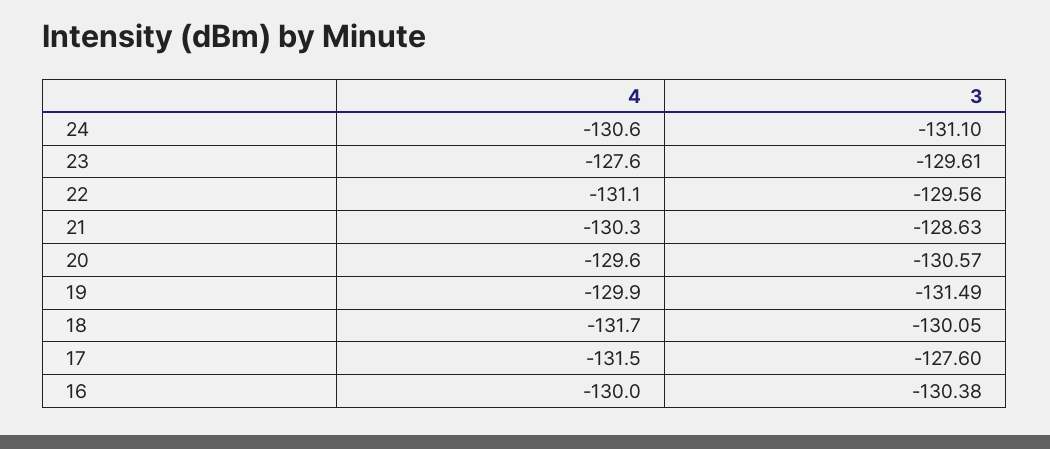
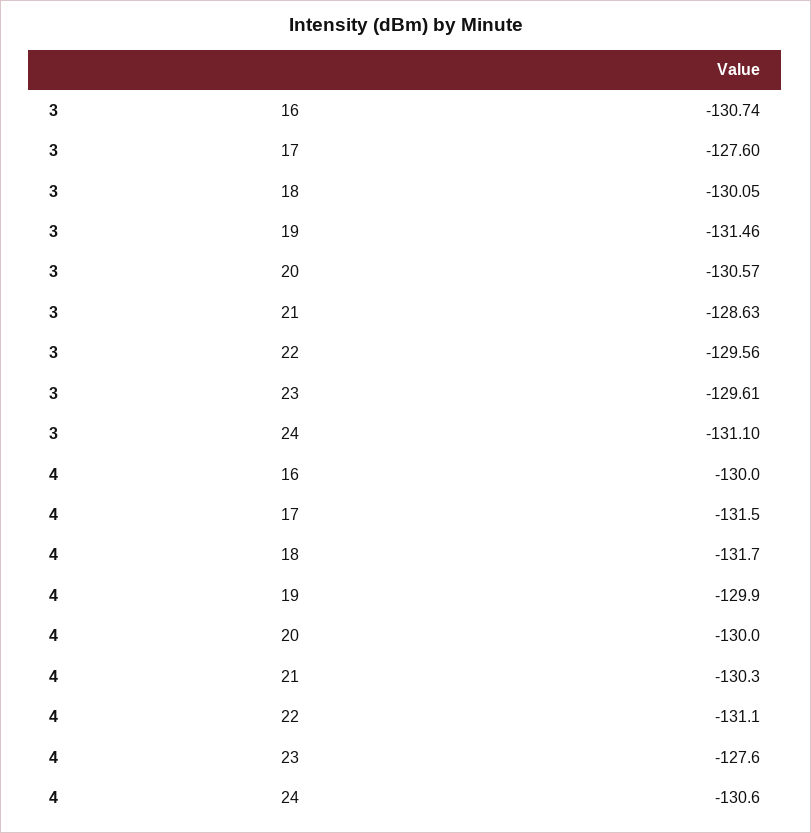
  {
    "4": {
      "24": -130.6,
      "23": -127.6,
      "22": -131.1,
      "21": -130.3,
-     "20": -129.6,
+     "20": -130,
      "19": -129.9,
      "18": -131.7,
      "17": -131.5,
      "16": -130
    },
    "3": {
      "24": -131.1,
      "23": -129.61,
      "22": -129.56,
      "21": -128.63,
      "20": -130.57,
-     "19": -131.49,
+     "19": -131.46,
      "18": -130.05,
      "17": -127.6,
-     "16": -130.38
+     "16": -130.74
    }
  }

